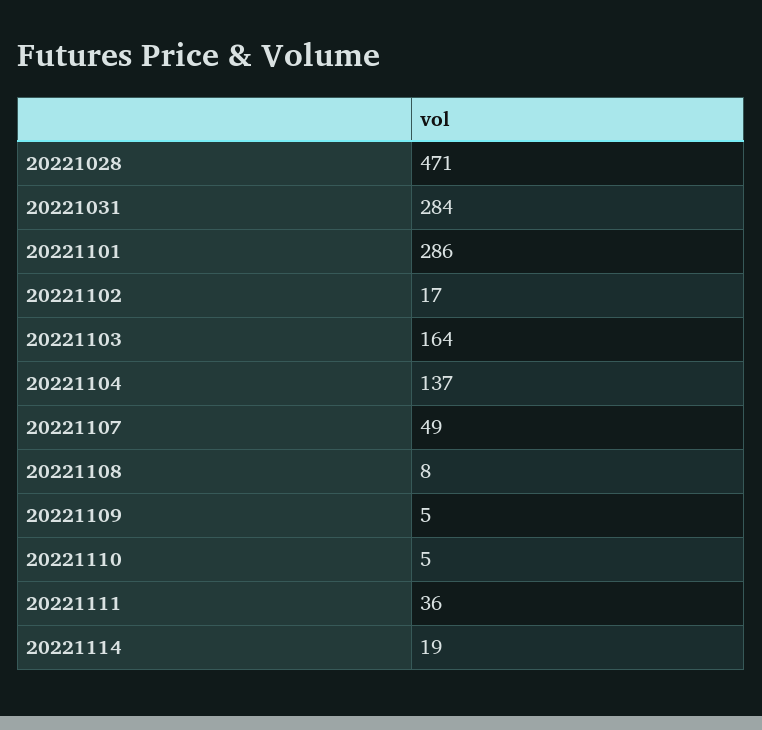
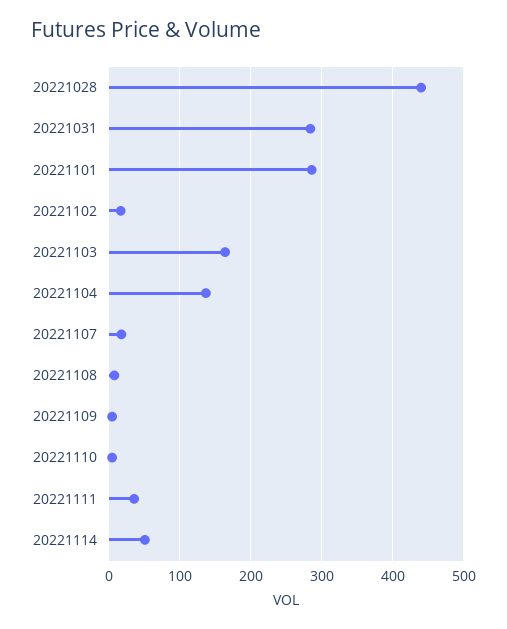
  {
-   "20221028": 471,
+   "20221028": 440,
    "20221031": 284,
    "20221101": 286,
    "20221102": 17,
    "20221103": 164,
    "20221104": 137,
-   "20221107": 49,
+   "20221107": 20,
    "20221108": 8,
    "20221109": 5,
    "20221110": 5,
    "20221111": 36,
-   "20221114": 19
+   "20221114": 50
  }

